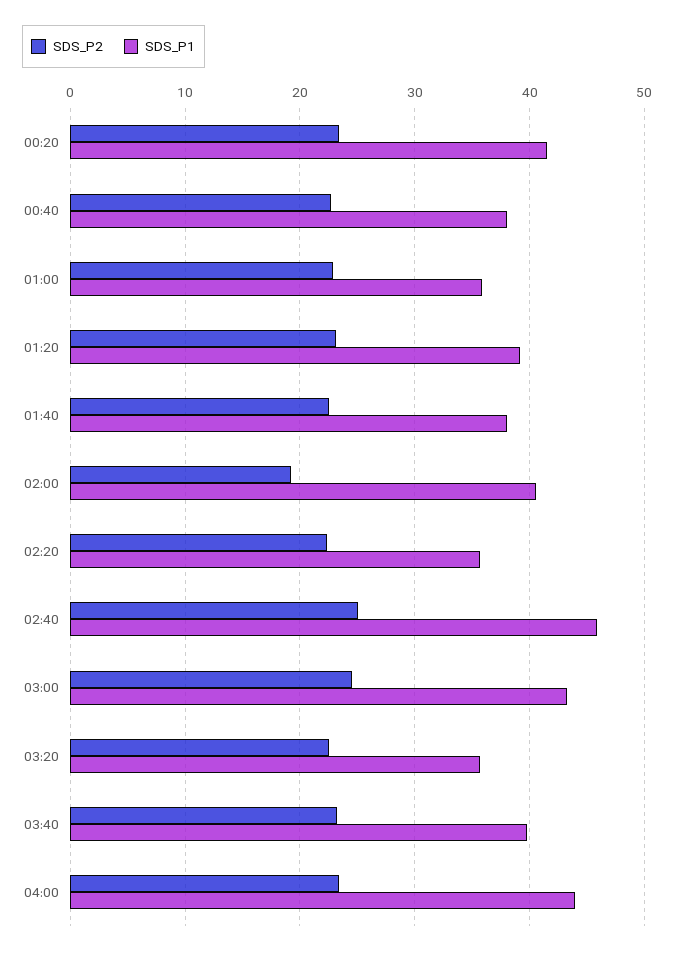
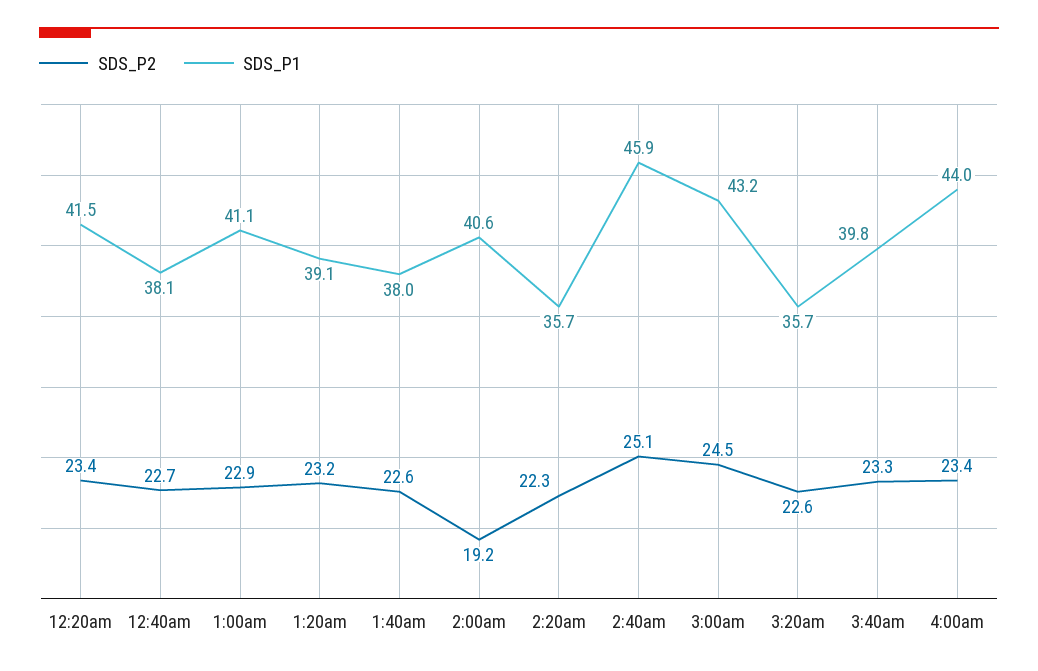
  {
    "SDS_P2": {
      "00:20": 23.4,
      "00:40": 22.7,
      "01:00": 22.9,
      "01:20": 23.2,
      "01:40": 22.6,
      "02:00": 19.2,
      "02:20": 22.3,
      "02:40": 25.1,
      "03:00": 24.5,
      "03:20": 22.6,
      "03:40": 23.3,
      "04:00": 23.4
    },
    "SDS_P1": {
      "00:20": 41.5,
      "00:40": 38.1,
-     "01:00": 36,
+     "01:00": 41.1,
      "01:20": 39.1,
      "01:40": 38,
      "02:00": 40.6,
      "02:20": 35.7,
      "02:40": 45.9,
      "03:00": 43.2,
      "03:20": 35.7,
      "03:40": 39.8,
      "04:00": 44
    }
  }

